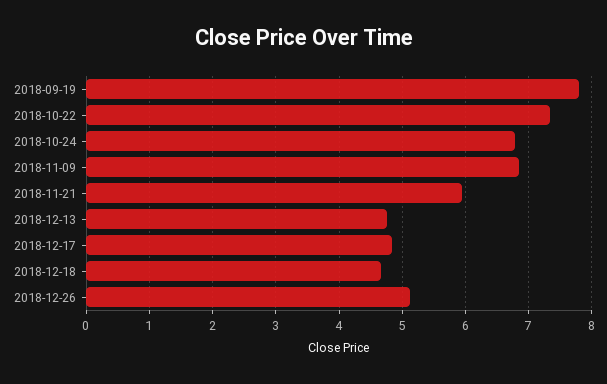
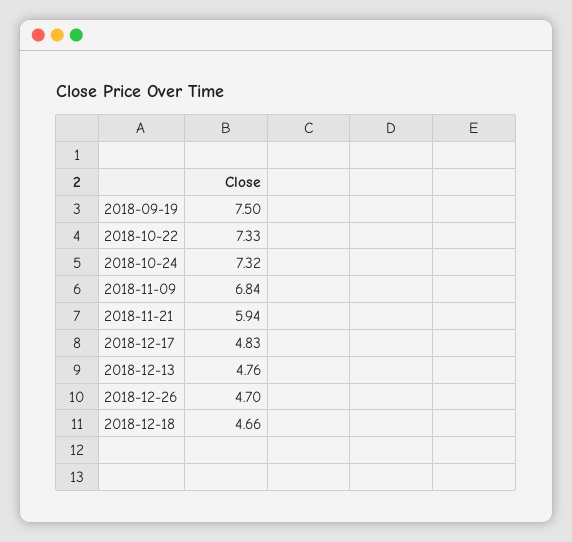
  {
-   "2018-09-19": 7.8,
+   "2018-09-19": 7.5,
    "2018-10-22": 7.33,
-   "2018-10-24": 6.8,
+   "2018-10-24": 7.32,
    "2018-11-09": 6.84,
    "2018-11-21": 5.94,
    "2018-12-13": 4.76,
    "2018-12-17": 4.83,
    "2018-12-18": 4.66,
-   "2018-12-26": 5.1
+   "2018-12-26": 4.7
  }

